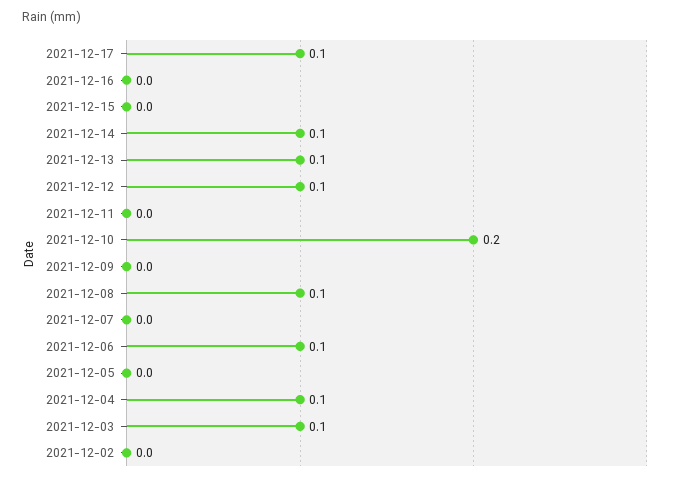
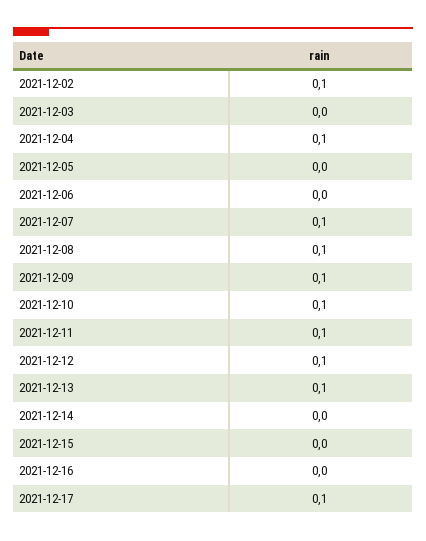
  {
    "2021-12-17": 0.1,
    "2021-12-16": 0,
    "2021-12-15": 0,
-   "2021-12-14": 0.1,
+   "2021-12-14": 0,
    "2021-12-13": 0.1,
    "2021-12-12": 0.1,
-   "2021-12-11": 0,
+   "2021-12-11": 0.1,
-   "2021-12-10": 0.2,
+   "2021-12-10": 0.1,
-   "2021-12-09": 0,
+   "2021-12-09": 0.1,
    "2021-12-08": 0.1,
-   "2021-12-07": 0,
+   "2021-12-07": 0.1,
-   "2021-12-06": 0.1,
+   "2021-12-06": 0,
    "2021-12-05": 0,
    "2021-12-04": 0.1,
-   "2021-12-03": 0.1,
+   "2021-12-03": 0,
-   "2021-12-02": 0
+   "2021-12-02": 0.1
  }

